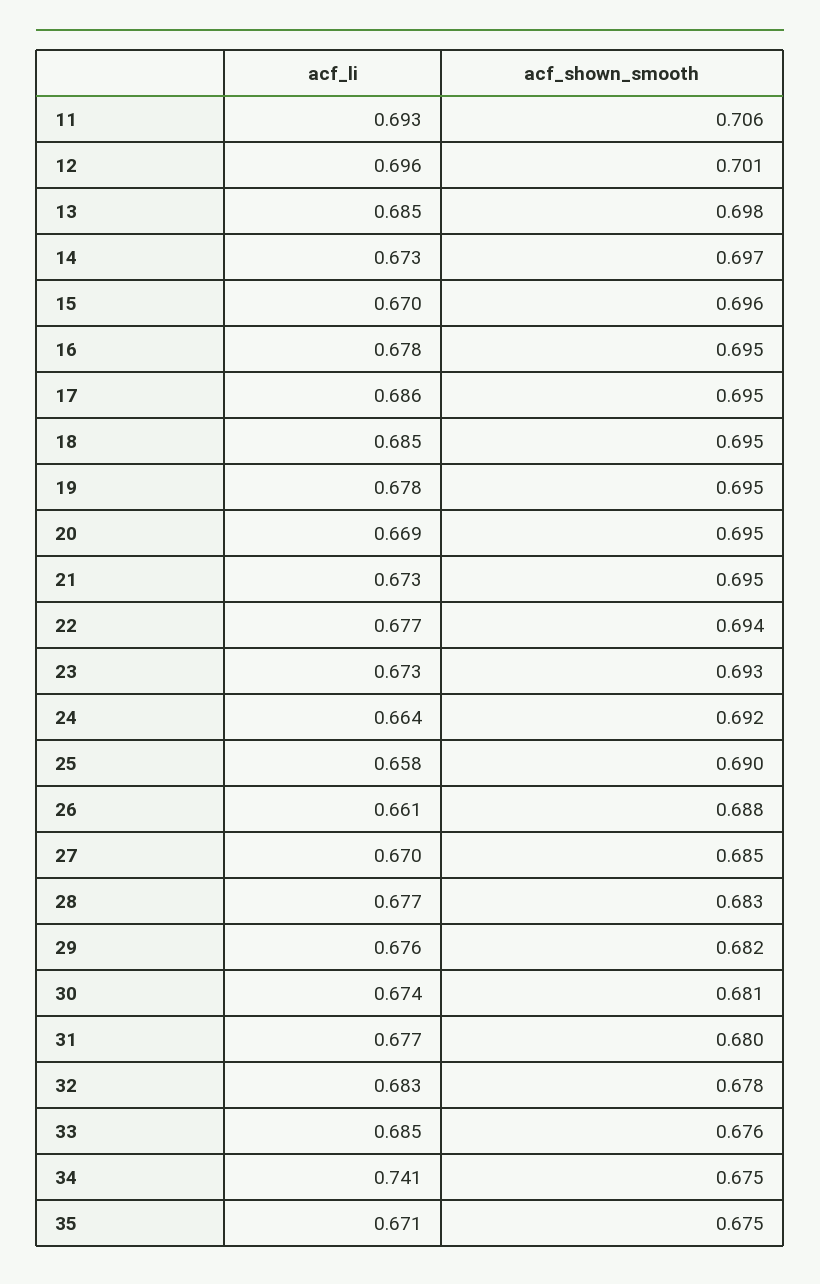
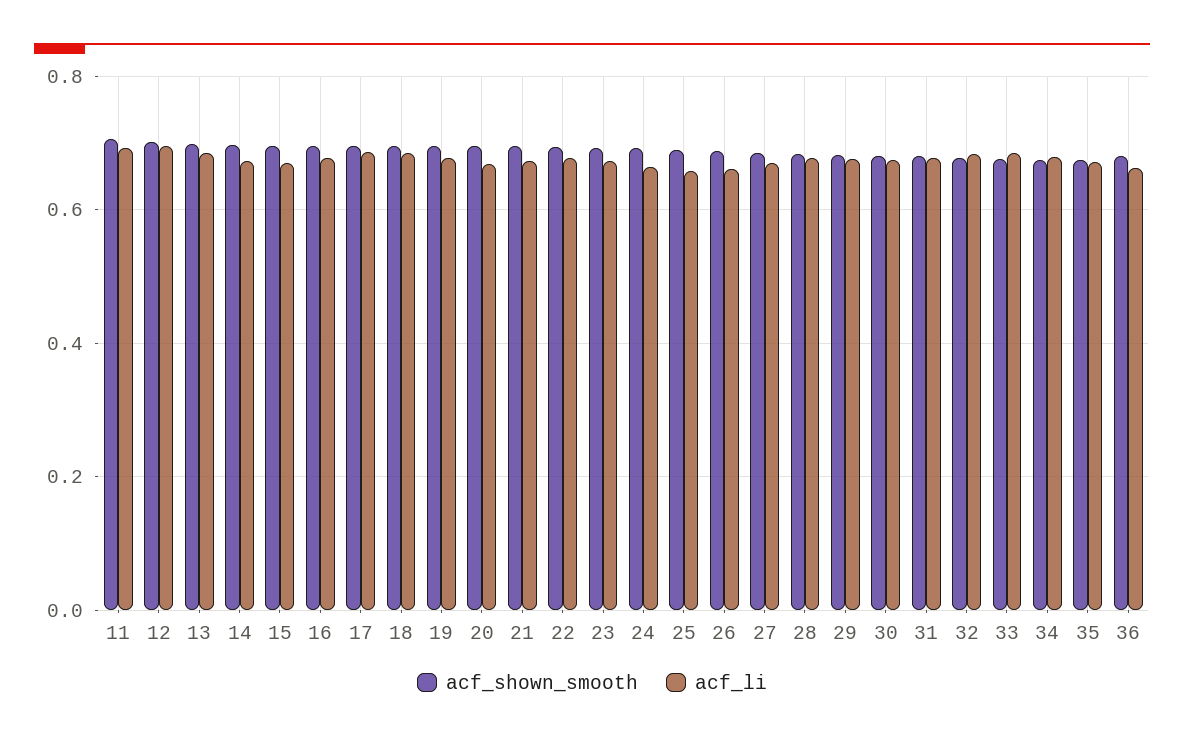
  {
    "acf_li": {
      "11": 0.693,
      "12": 0.696,
      "13": 0.685,
      "14": 0.673,
      "15": 0.67,
      "16": 0.678,
      "17": 0.686,
      "18": 0.685,
      "19": 0.678,
      "20": 0.669,
      "21": 0.673,
      "22": 0.677,
      "23": 0.673,
      "24": 0.664,
      "25": 0.658,
      "26": 0.661,
      "27": 0.67,
      "28": 0.677,
      "29": 0.676,
      "30": 0.674,
      "31": 0.677,
      "32": 0.683,
      "33": 0.685,
-     "34": 0.741,
+     "34": 0.68,
-     "35": 0.671
+     "35": 0.671,
+     "36": 0.66
    },
    "acf_shown_smooth": {
      "11": 0.706,
      "12": 0.701,
      "13": 0.698,
      "14": 0.697,
      "15": 0.696,
      "16": 0.695,
      "17": 0.695,
      "18": 0.695,
      "19": 0.695,
      "20": 0.695,
      "21": 0.695,
      "22": 0.694,
      "23": 0.693,
      "24": 0.692,
      "25": 0.69,
      "26": 0.688,
      "27": 0.685,
      "28": 0.683,
      "29": 0.682,
      "30": 0.681,
      "31": 0.68,
      "32": 0.678,
      "33": 0.676,
      "34": 0.675,
-     "35": 0.675
+     "35": 0.675,
+     "36": 0.68
    }
  }

